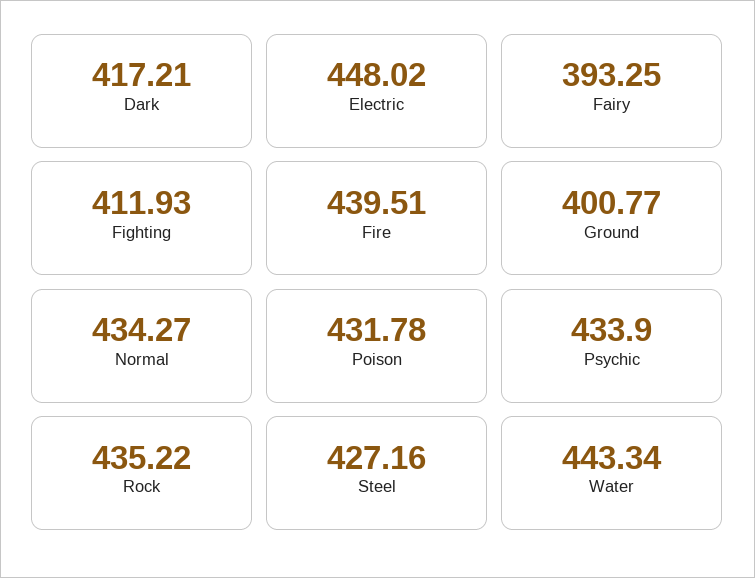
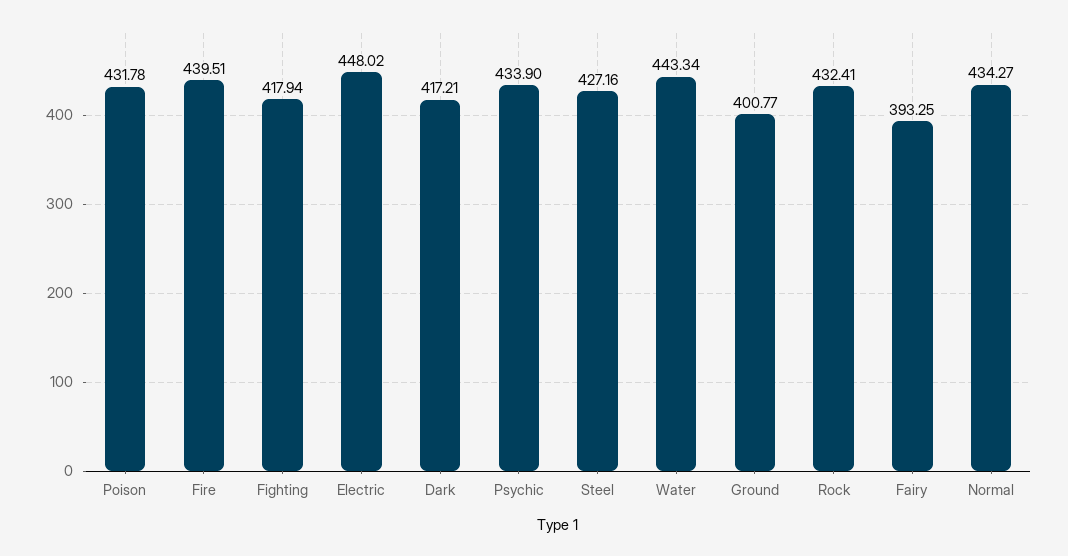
  {
    "Dark": 417.21,
    "Electric": 448.02,
    "Fairy": 393.25,
-   "Fighting": 411.93,
+   "Fighting": 417.94,
    "Fire": 439.51,
    "Ground": 400.77,
    "Normal": 434.27,
    "Poison": 431.78,
    "Psychic": 433.9,
-   "Rock": 435.22,
+   "Rock": 432.41,
    "Steel": 427.16,
    "Water": 443.34
  }

